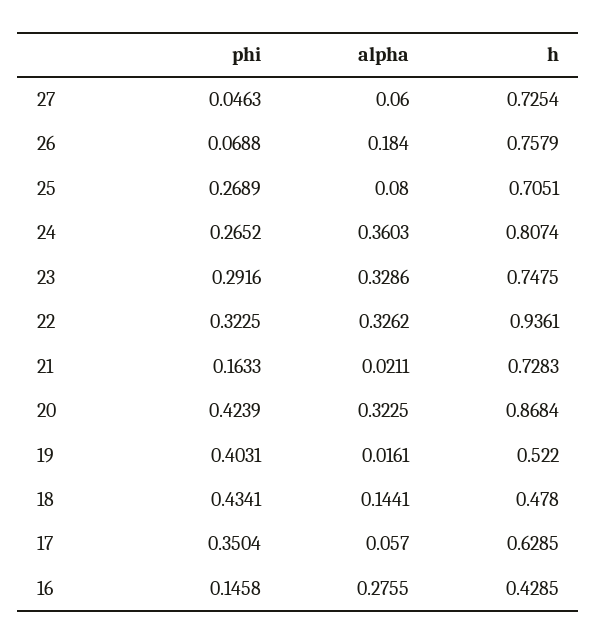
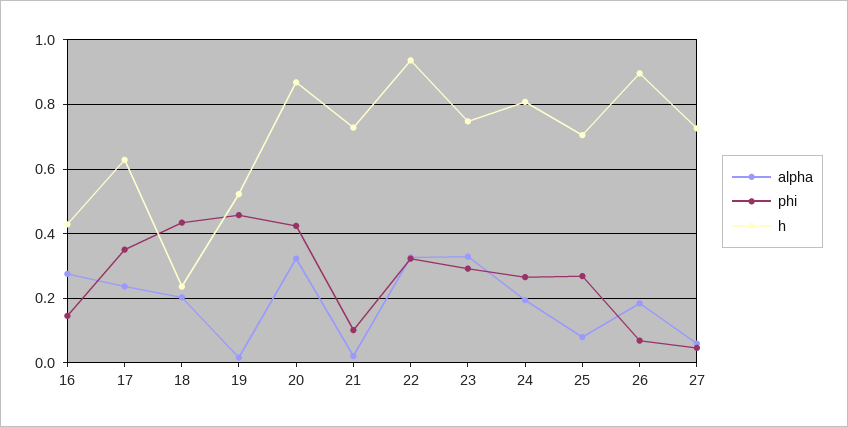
  {
    "phi": {
      "27": 0.0463,
      "26": 0.0688,
      "25": 0.2689,
      "24": 0.2652,
      "23": 0.2916,
      "22": 0.3225,
-     "21": 0.1633,
+     "21": 0.1,
      "20": 0.4239,
-     "19": 0.4031,
+     "19": 0.46,
      "18": 0.4341,
      "17": 0.3504,
      "16": 0.1458
    },
    "alpha": {
      "27": 0.06,
      "26": 0.184,
      "25": 0.08,
-     "24": 0.3603,
+     "24": 0.2,
      "23": 0.3286,
      "22": 0.3262,
      "21": 0.0211,
      "20": 0.3225,
      "19": 0.0161,
-     "18": 0.1441,
+     "18": 0.2,
-     "17": 0.057,
+     "17": 0.24,
      "16": 0.2755
    },
    "h": {
      "27": 0.7254,
-     "26": 0.7579,
+     "26": 0.9,
      "25": 0.7051,
      "24": 0.8074,
      "23": 0.7475,
      "22": 0.9361,
      "21": 0.7283,
      "20": 0.8684,
      "19": 0.522,
-     "18": 0.478,
+     "18": 0.24,
      "17": 0.6285,
      "16": 0.4285
    }
  }

